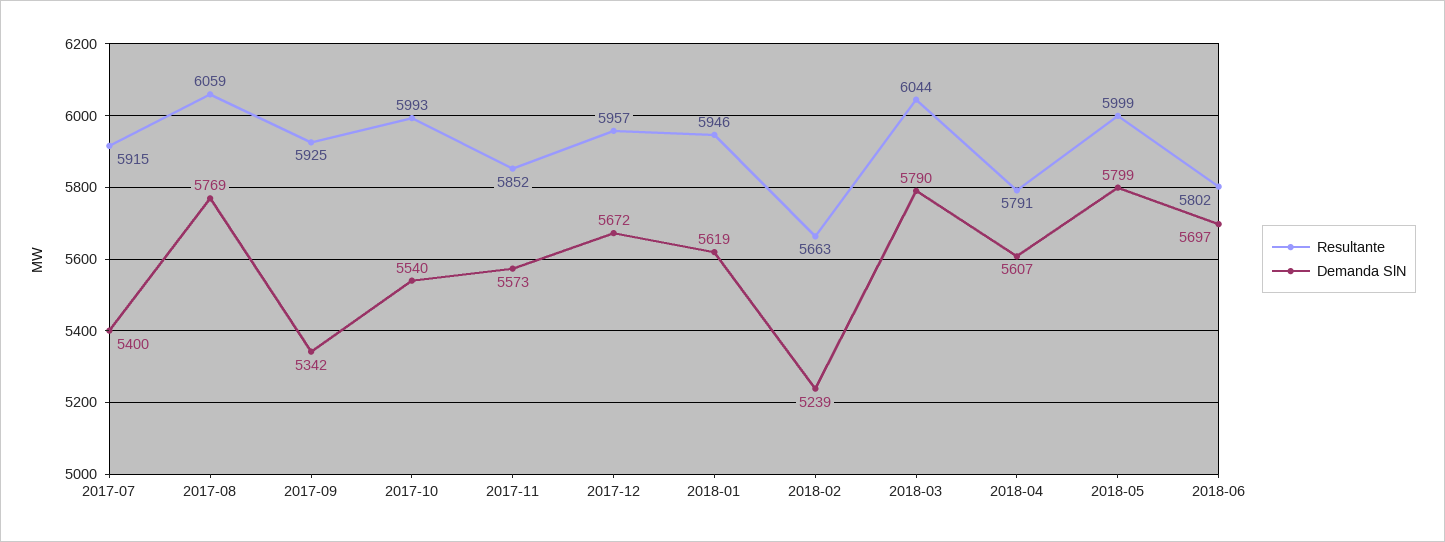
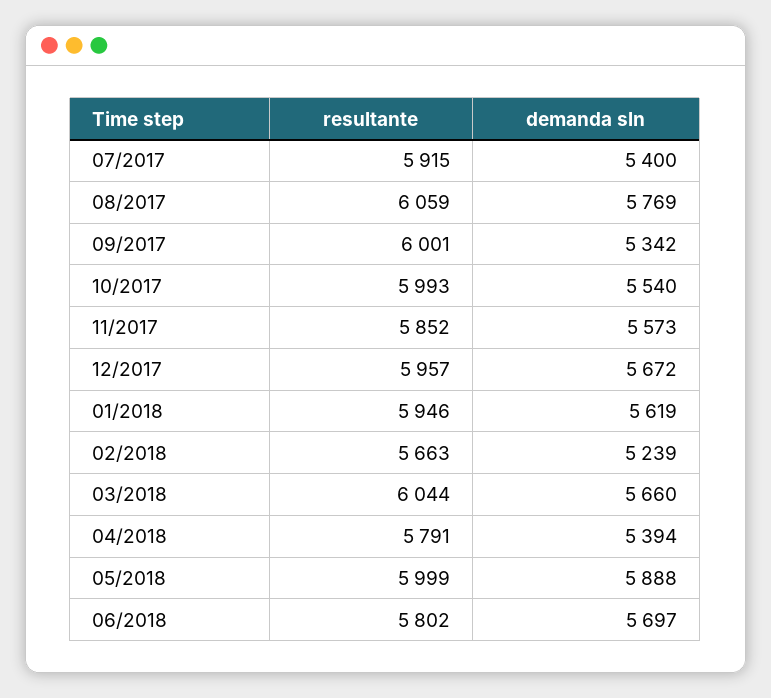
  {
    "Resultante": {
      "2017-07": 5915,
      "2017-08": 6059,
-     "2017-09": 5925,
+     "2017-09": 6001,
      "2017-10": 5993,
      "2017-11": 5852,
      "2017-12": 5957,
      "2018-01": 5946,
      "2018-02": 5663,
      "2018-03": 6044,
      "2018-04": 5791,
      "2018-05": 5999,
      "2018-06": 5802
    },
    "Demanda SlN": {
      "2017-07": 5400,
      "2017-08": 5769,
      "2017-09": 5342,
      "2017-10": 5540,
      "2017-11": 5573,
      "2017-12": 5672,
      "2018-01": 5619,
      "2018-02": 5239,
-     "2018-03": 5790,
+     "2018-03": 5660,
-     "2018-04": 5607,
+     "2018-04": 5394,
-     "2018-05": 5799,
+     "2018-05": 5888,
      "2018-06": 5697
    }
  }

